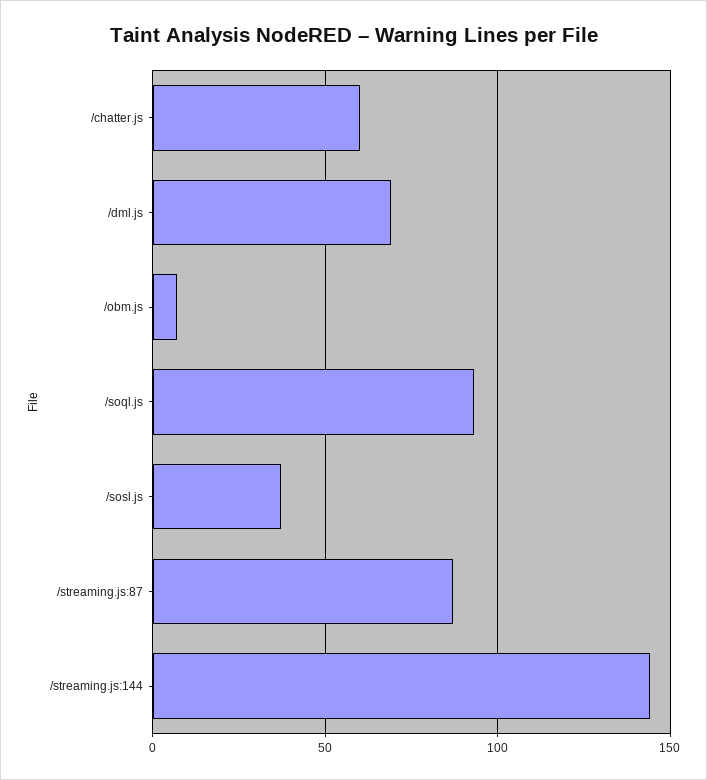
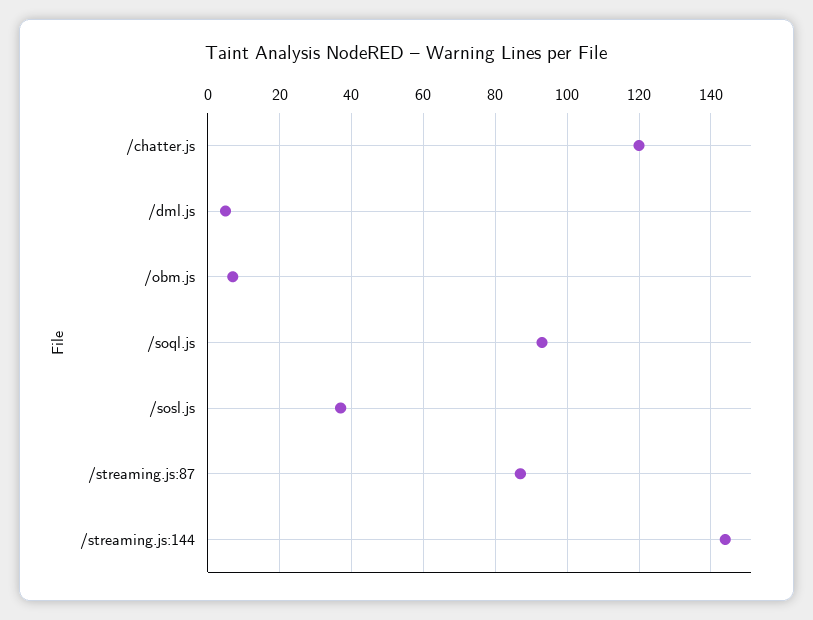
  {
-   "/chatter.js": 60,
+   "/chatter.js": 120,
-   "/dml.js": 70,
+   "/dml.js": 5,
    "/obm.js": 5,
    "/soql.js": 95,
    "/sosl.js": 35,
    "/streaming.js:87": 85,
    "/streaming.js:144": 145
  }

